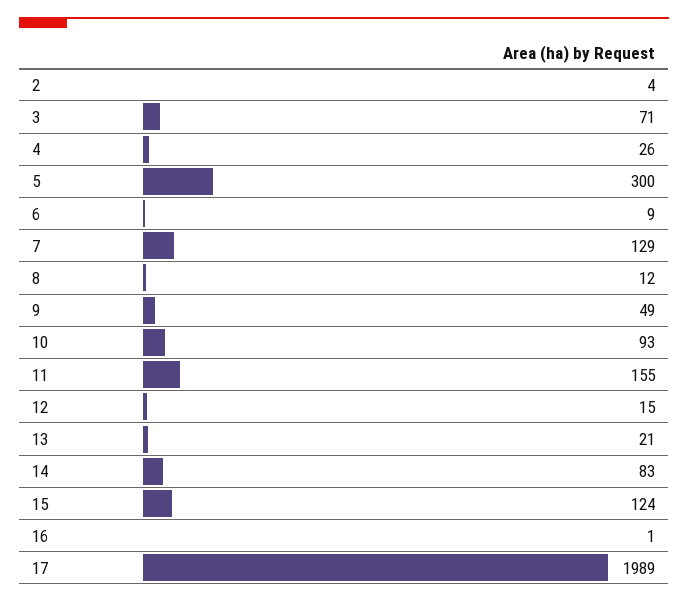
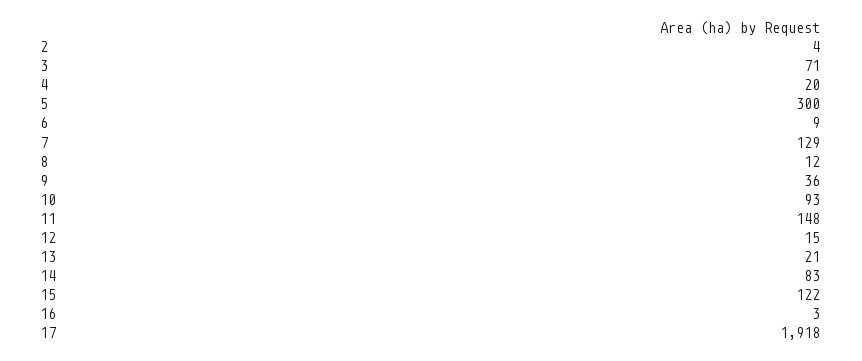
  {
    "2": 4,
    "3": 71,
-   "4": 26,
+   "4": 20,
    "5": 300,
    "6": 9,
    "7": 129,
    "8": 12,
-   "9": 49,
+   "9": 36,
    "10": 93,
-   "11": 155,
+   "11": 148,
    "12": 15,
    "13": 21,
    "14": 83,
-   "15": 124,
+   "15": 122,
-   "16": 1,
+   "16": 3,
-   "17": 1989
+   "17": 1918
  }

